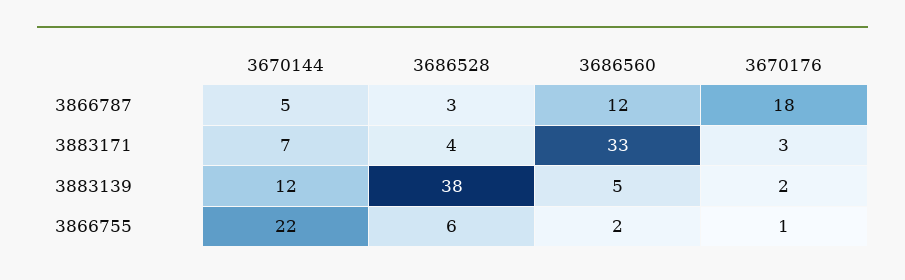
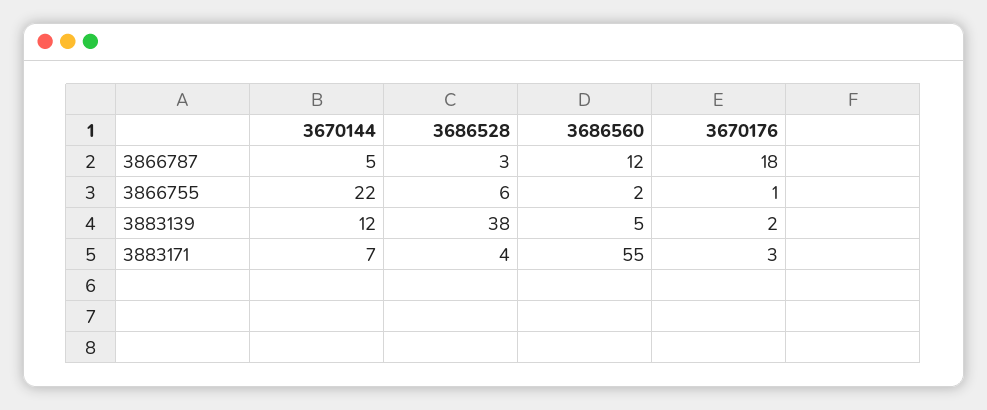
  {
    "3670144": {
      "3866787": 5,
      "3883171": 7,
      "3883139": 12,
      "3866755": 22
    },
    "3686528": {
      "3866787": 3,
      "3883171": 4,
      "3883139": 38,
      "3866755": 6
    },
    "3686560": {
      "3866787": 12,
-     "3883171": 33,
+     "3883171": 55,
      "3883139": 5,
      "3866755": 2
    },
    "3670176": {
      "3866787": 18,
      "3883171": 3,
      "3883139": 2,
      "3866755": 1
    }
  }

